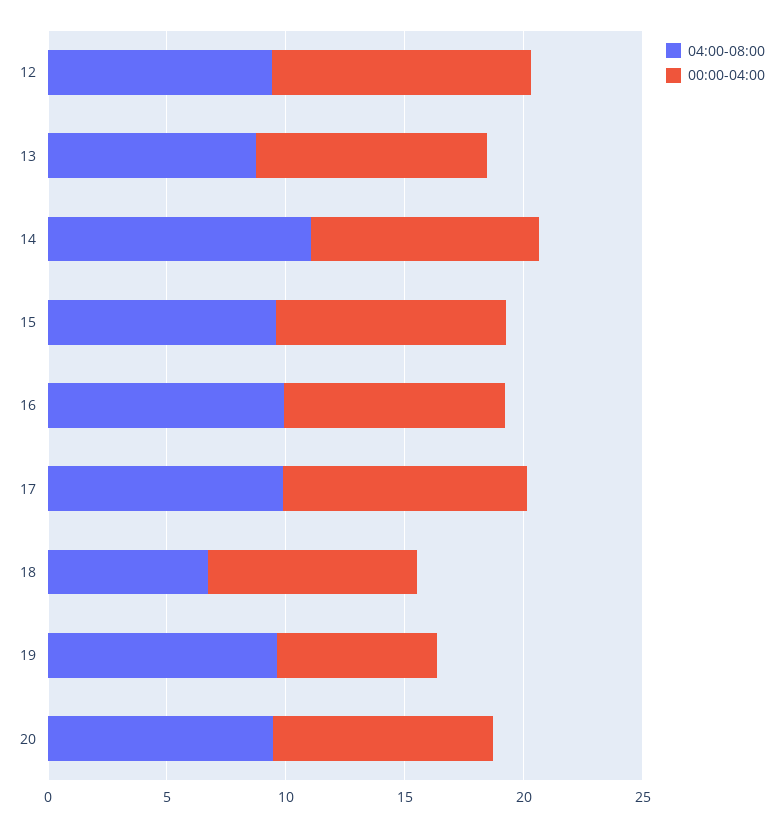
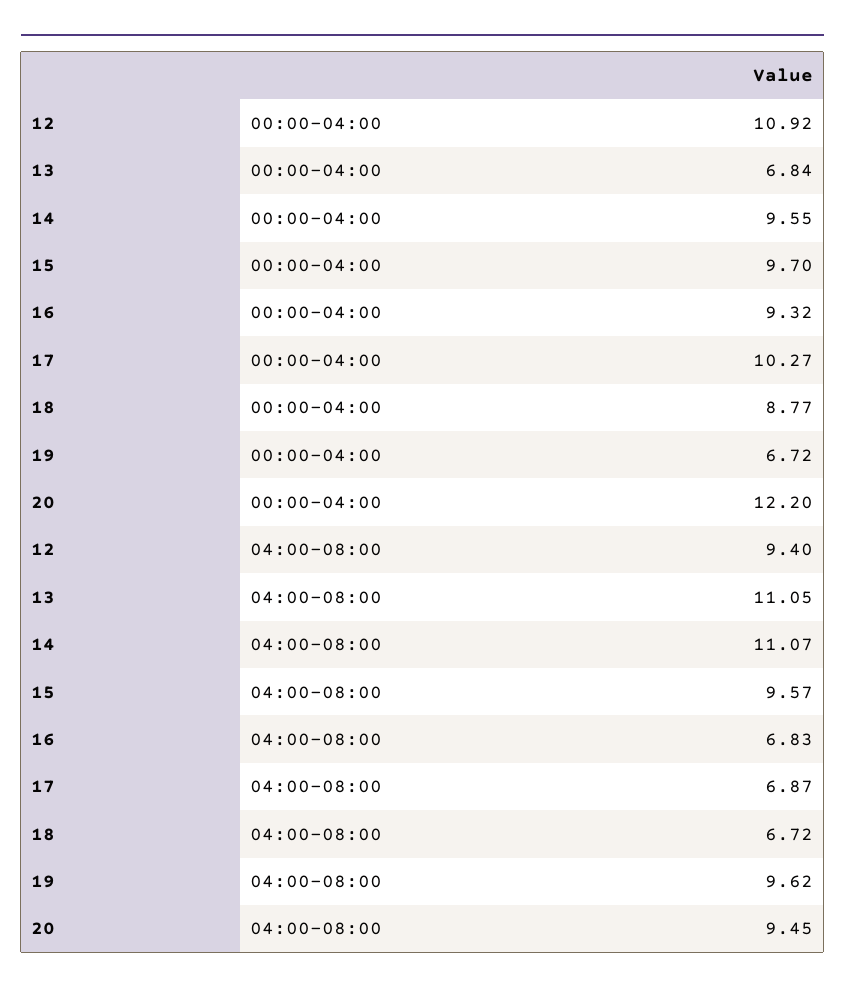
  {
    "04:00-08:00": {
      "12": 9.4,
-     "13": 9,
+     "13": 11.05,
      "14": 11.07,
      "15": 9.57,
-     "16": 10,
+     "16": 6.83,
-     "17": 10,
+     "17": 6.87,
      "18": 6.72,
      "19": 9.62,
      "20": 9.45
    },
    "00:00-04:00": {
      "12": 10.92,
-     "13": 10,
+     "13": 6.84,
      "14": 9.55,
      "15": 9.7,
      "16": 9.32,
      "17": 10.27,
      "18": 8.77,
      "19": 6.72,
-     "20": 9
+     "20": 12.2
    }
  }

